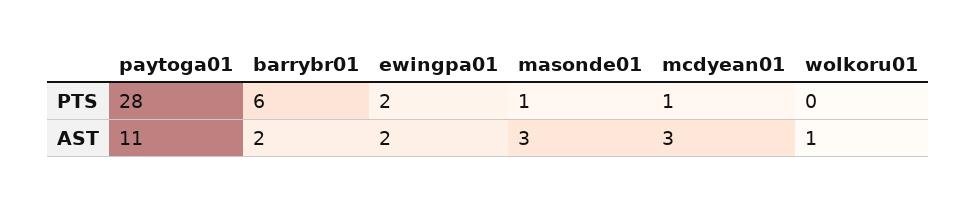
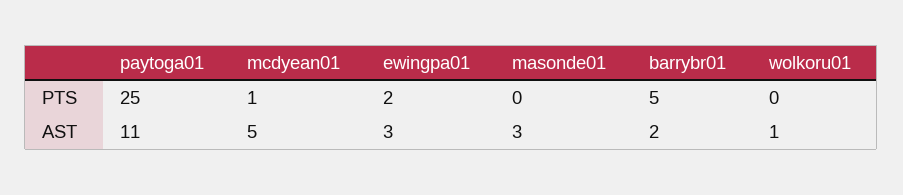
  {
    "paytoga01": {
-     "PTS": 28,
+     "PTS": 25,
      "AST": 11
    },
    "barrybr01": {
-     "PTS": 6,
+     "PTS": 5,
      "AST": 2
    },
    "ewingpa01": {
      "PTS": 2,
-     "AST": 2
+     "AST": 3
    },
    "masonde01": {
-     "PTS": 1,
+     "PTS": 0,
      "AST": 3
    },
    "mcdyean01": {
      "PTS": 1,
-     "AST": 3
+     "AST": 5
    },
    "wolkoru01": {
      "PTS": 0,
      "AST": 1
    }
  }

